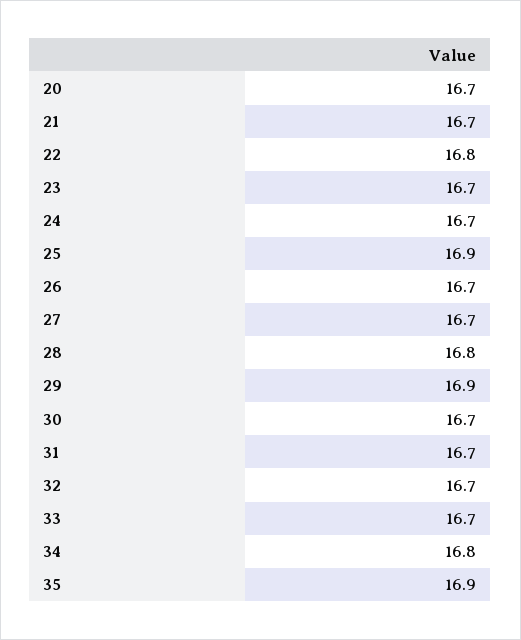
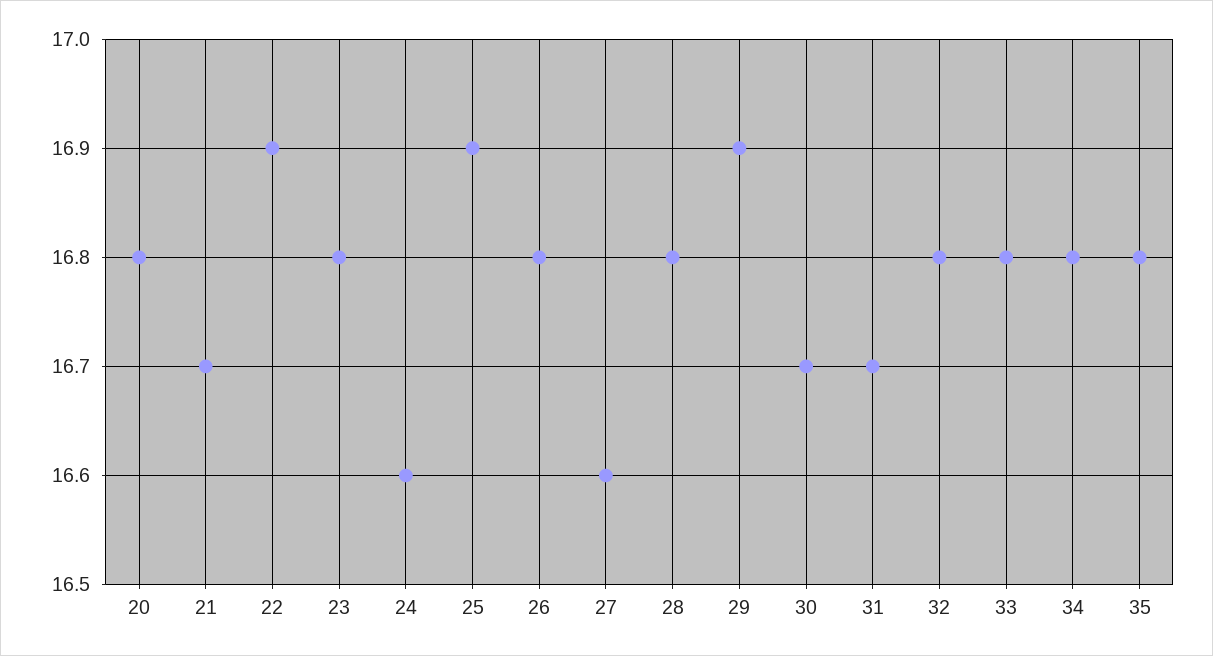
  {
-   "20": 16.7,
+   "20": 16.8,
    "21": 16.7,
-   "22": 16.8,
+   "22": 16.9,
-   "23": 16.7,
+   "23": 16.8,
-   "24": 16.7,
+   "24": 16.6,
    "25": 16.9,
-   "26": 16.7,
+   "26": 16.8,
-   "27": 16.7,
+   "27": 16.6,
    "28": 16.8,
    "29": 16.9,
    "30": 16.7,
    "31": 16.7,
-   "32": 16.7,
+   "32": 16.8,
-   "33": 16.7,
+   "33": 16.8,
    "34": 16.8,
-   "35": 16.9
+   "35": 16.8
  }

